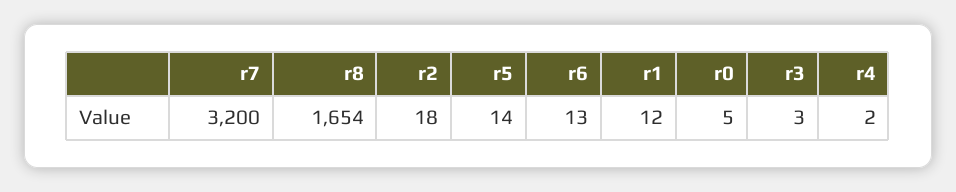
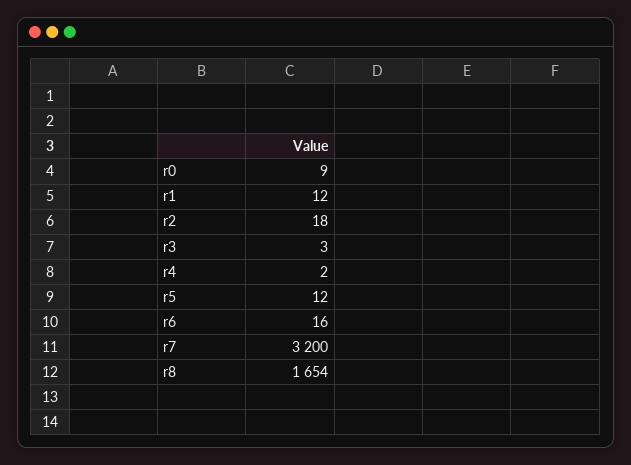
  {
    "r7": 3200,
    "r8": 1654,
    "r2": 18,
-   "r5": 14,
+   "r5": 12,
-   "r6": 13,
+   "r6": 16,
    "r1": 12,
-   "r0": 5,
+   "r0": 9,
    "r3": 3,
    "r4": 2
  }

